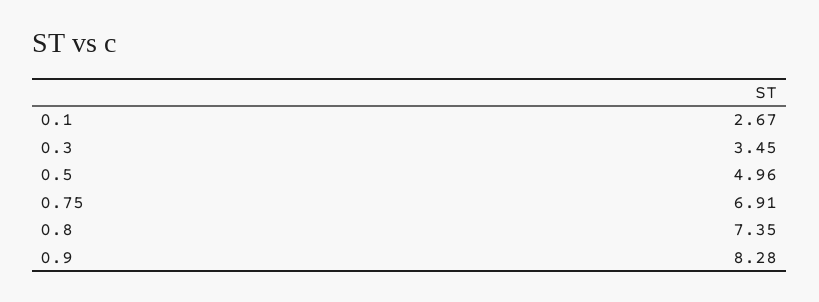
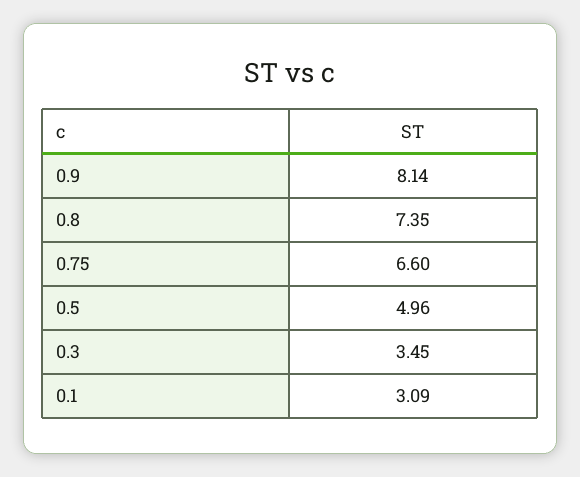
  {
-   "0.1": 2.67,
+   "0.1": 3.09,
    "0.3": 3.45,
    "0.5": 4.96,
-   "0.75": 6.91,
+   "0.75": 6.6,
    "0.8": 7.35,
-   "0.9": 8.28
+   "0.9": 8.14
  }

